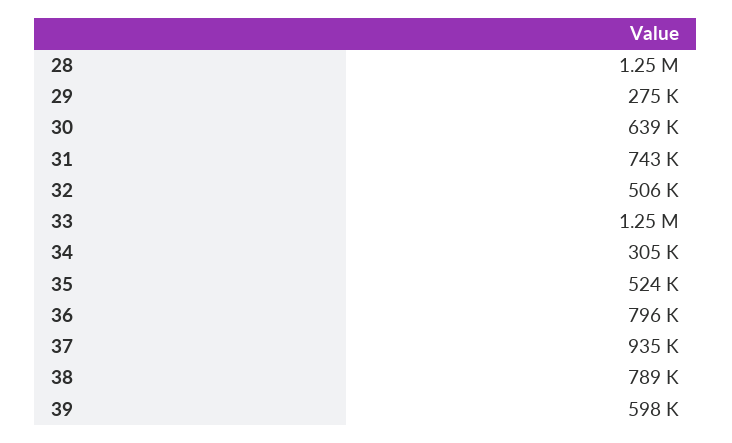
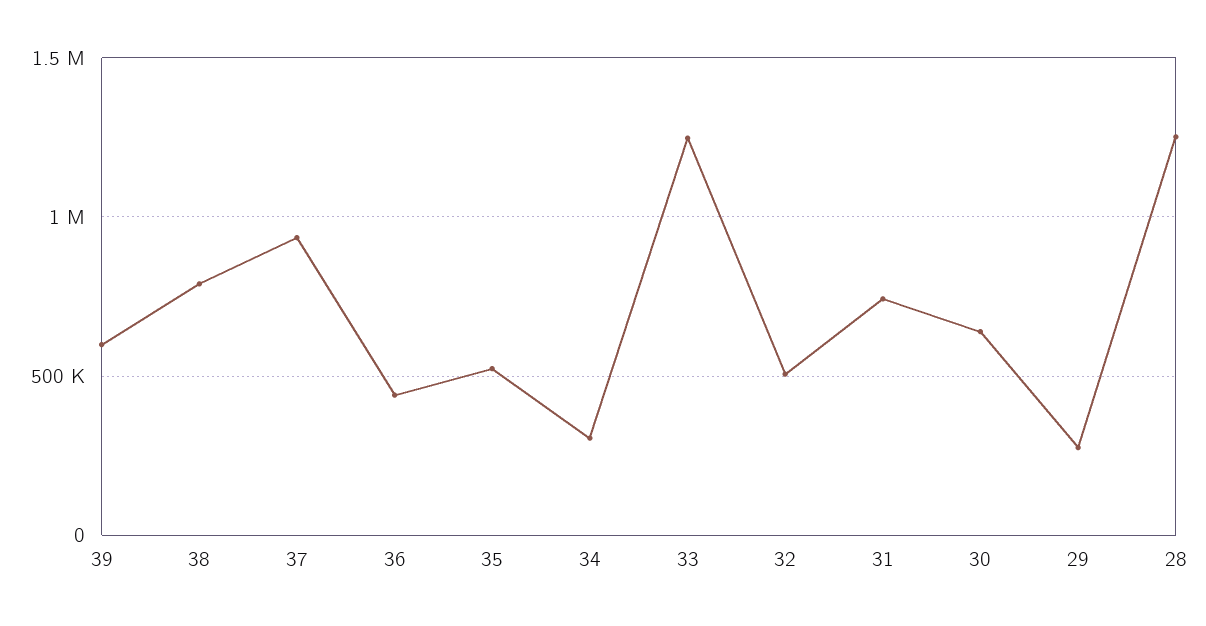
  {
    "28": 1250000,
    "29": 275000,
    "30": 639000,
    "31": 743000,
    "32": 506000,
    "33": 1250000,
    "34": 305000,
    "35": 524000,
-   "36": 796000,
+   "36": 450000,
    "37": 935000,
    "38": 789000,
    "39": 598000
  }

